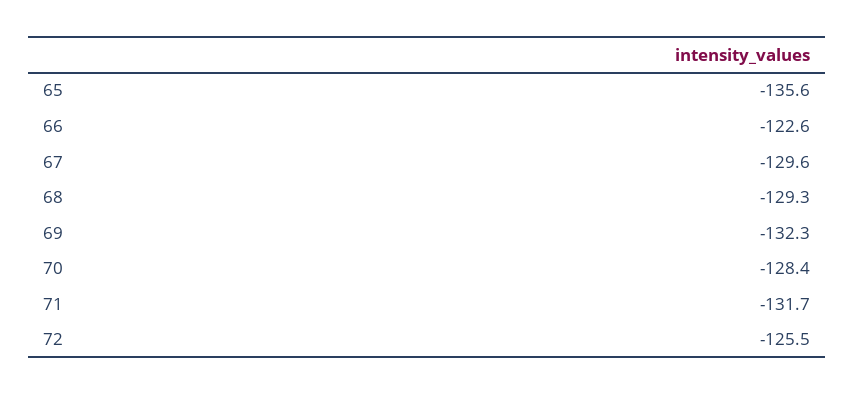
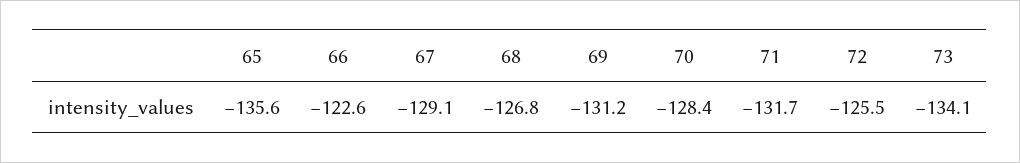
  {
    "65": -135.6,
    "66": -122.6,
-   "67": -129.6,
+   "67": -129.1,
-   "68": -129.3,
+   "68": -126.8,
-   "69": -132.3,
+   "69": -131.2,
    "70": -128.4,
    "71": -131.7,
-   "72": -125.5
+   "72": -125.5,
+   "73": -134.1
  }

